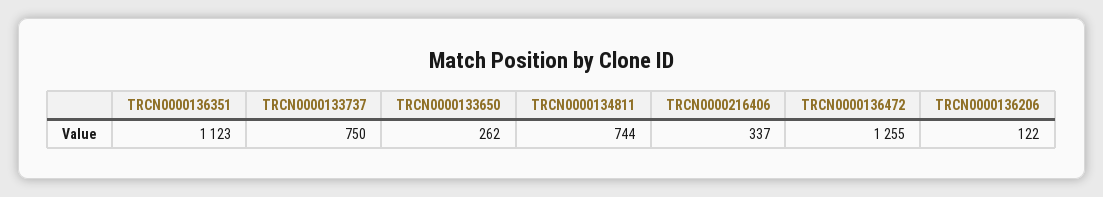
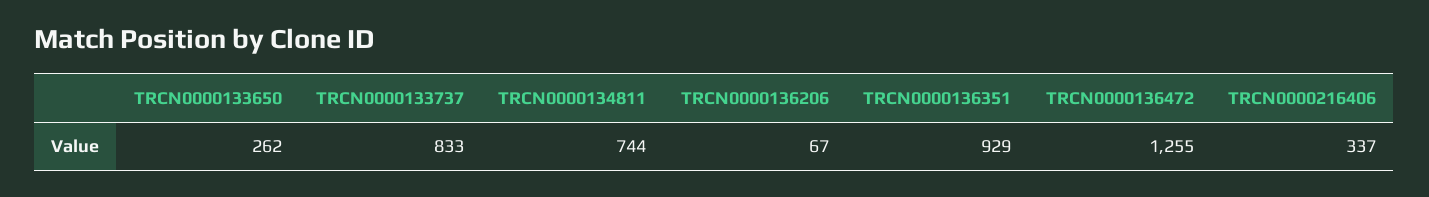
  {
-   "TRCN0000136351": 1123,
+   "TRCN0000136351": 929,
-   "TRCN0000133737": 750,
+   "TRCN0000133737": 833,
    "TRCN0000133650": 262,
    "TRCN0000134811": 744,
    "TRCN0000216406": 337,
    "TRCN0000136472": 1255,
-   "TRCN0000136206": 122
+   "TRCN0000136206": 67
  }

